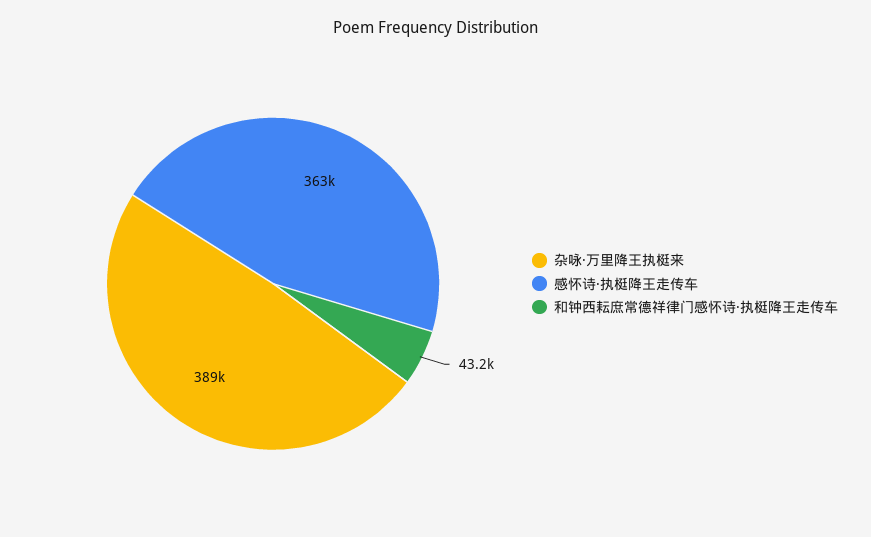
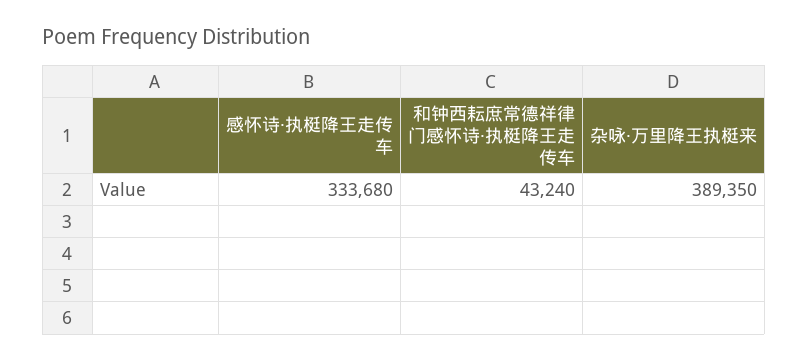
  {
    "杂咏·万里降王执梃来": 389350,
-   "感怀诗·执梃降王走传车": 363000,
+   "感怀诗·执梃降王走传车": 333680,
    "和钟西耘庶常德祥律门感怀诗·执梃降王走传车": 43240
  }

